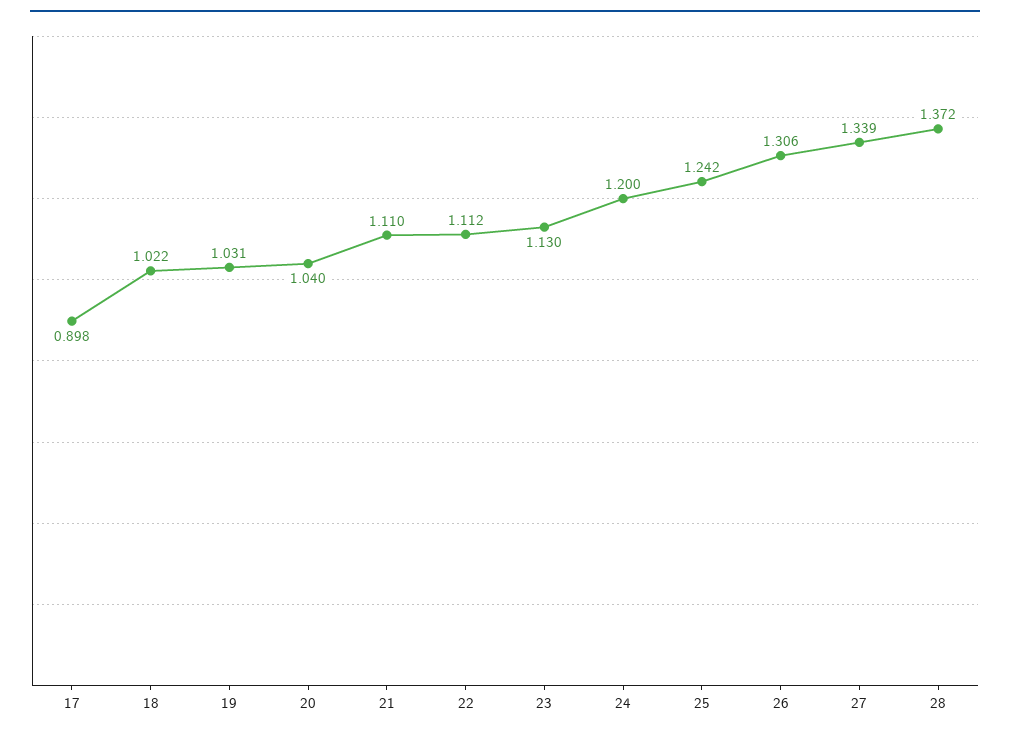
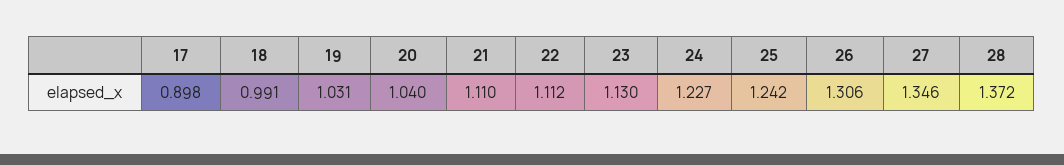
  {
    "17": 0.898,
-   "18": 1.022,
+   "18": 0.991,
    "19": 1.031,
    "20": 1.04,
    "21": 1.11,
    "22": 1.112,
    "23": 1.13,
-   "24": 1.2,
+   "24": 1.227,
    "25": 1.242,
    "26": 1.306,
-   "27": 1.339,
+   "27": 1.346,
    "28": 1.372
  }

